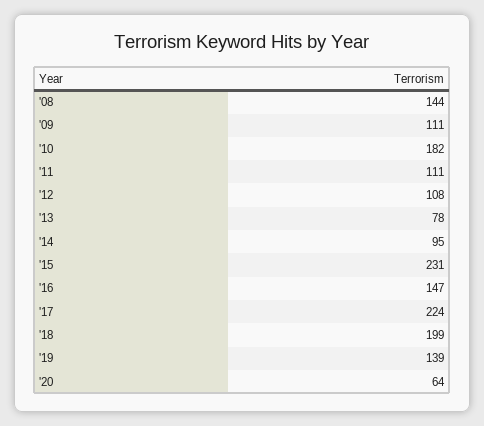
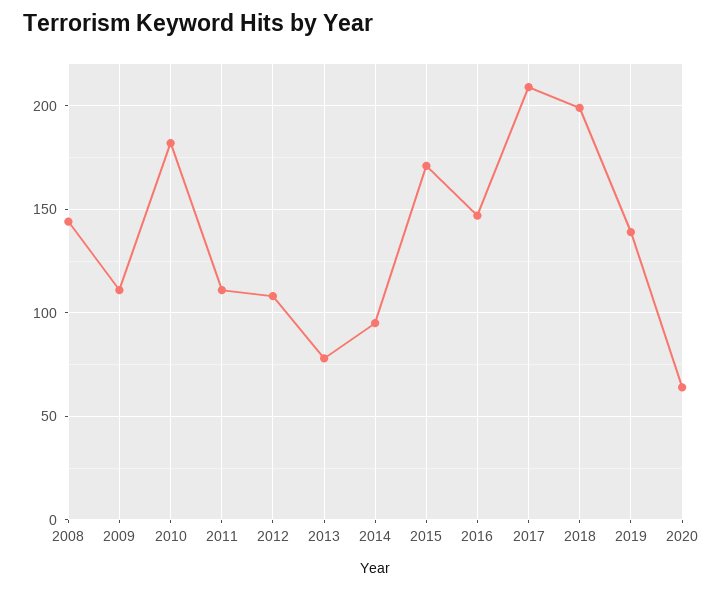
  {
    "'08": 144,
    "'09": 111,
    "'10": 182,
    "'11": 111,
    "'12": 108,
    "'13": 78,
    "'14": 95,
-   "'15": 231,
+   "'15": 170,
    "'16": 147,
-   "'17": 224,
+   "'17": 210,
    "'18": 199,
    "'19": 139,
    "'20": 64
  }

